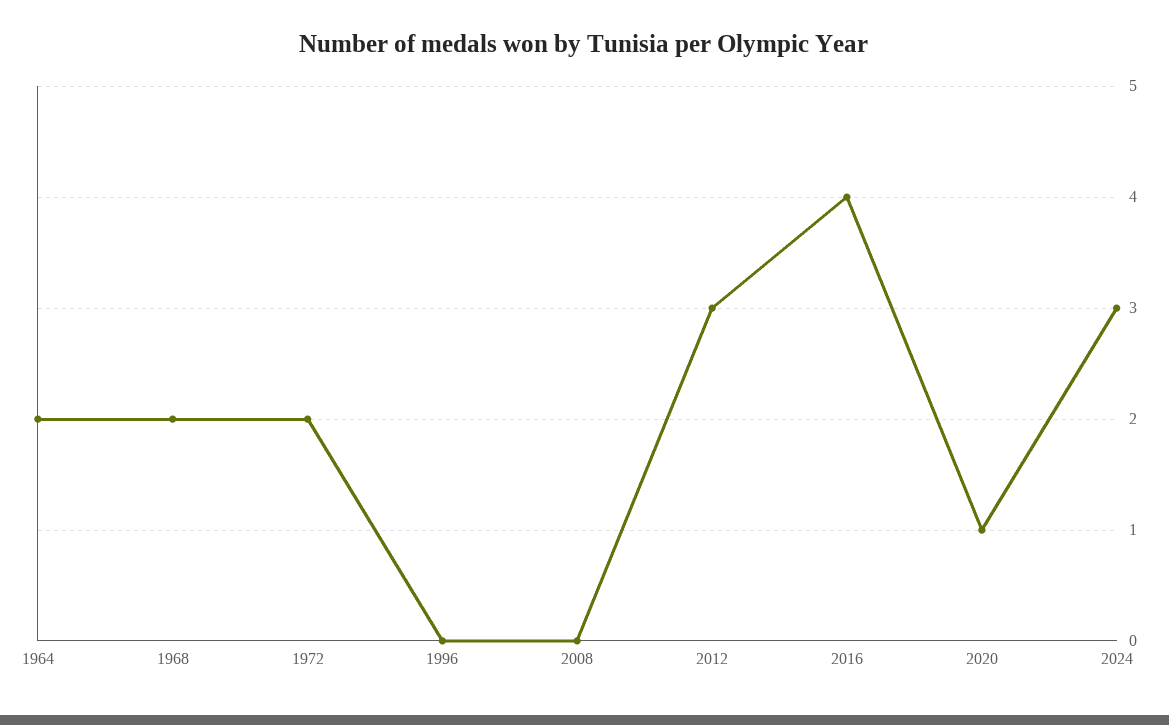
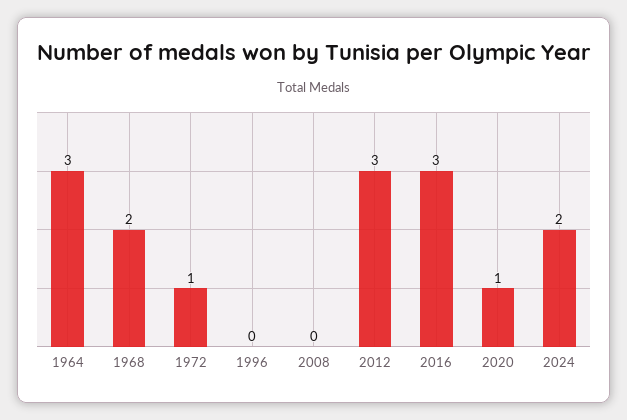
  {
-   "1964": 2,
+   "1964": 3,
    "1968": 2,
-   "1972": 2,
+   "1972": 1,
    "1996": 0,
    "2008": 0,
    "2012": 3,
-   "2016": 4,
+   "2016": 3,
    "2020": 1,
-   "2024": 3
+   "2024": 2
  }

